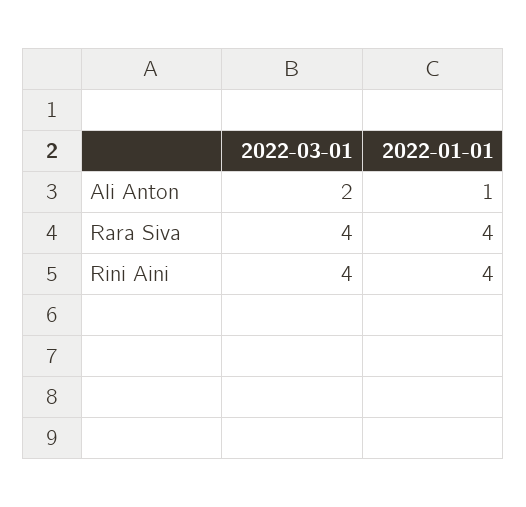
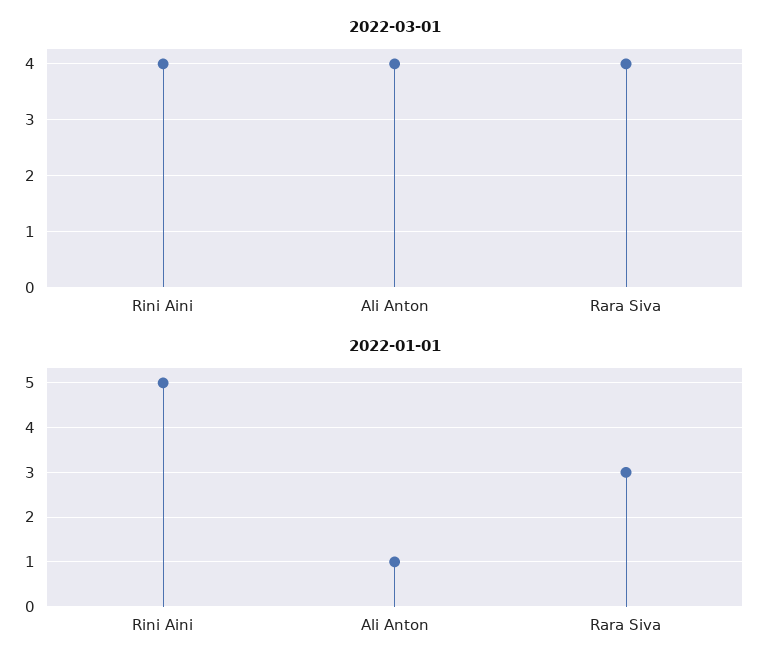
  {
    "2022-03-01": {
-     "Ali Anton": 2,
+     "Ali Anton": 4,
      "Rara Siva": 4,
      "Rini Aini": 4
    },
    "2022-01-01": {
      "Ali Anton": 1,
-     "Rara Siva": 4,
+     "Rara Siva": 3,
-     "Rini Aini": 4
+     "Rini Aini": 5
    }
  }

